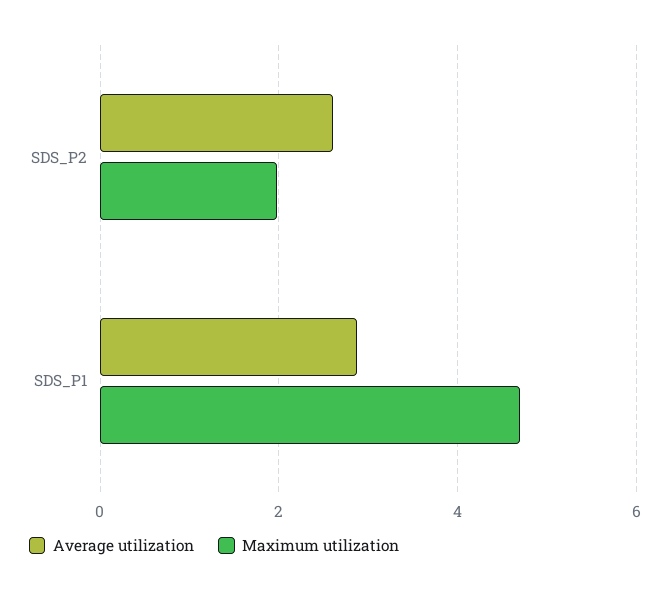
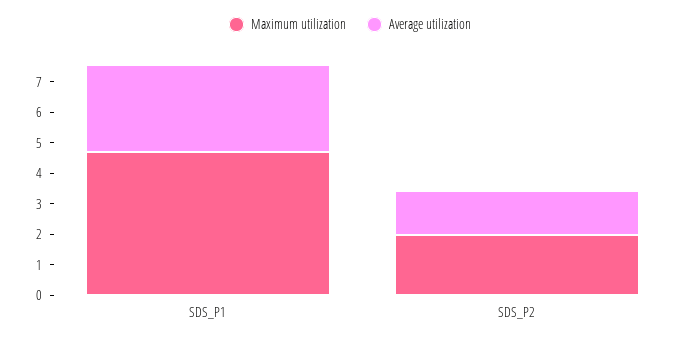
  {
    "Average utilization": {
-     "SDS_P2": 2.6,
+     "SDS_P2": 1.5,
      "SDS_P1": 2.8
    },
    "Maximum utilization": {
      "SDS_P2": 2,
      "SDS_P1": 4.8
    }
  }

